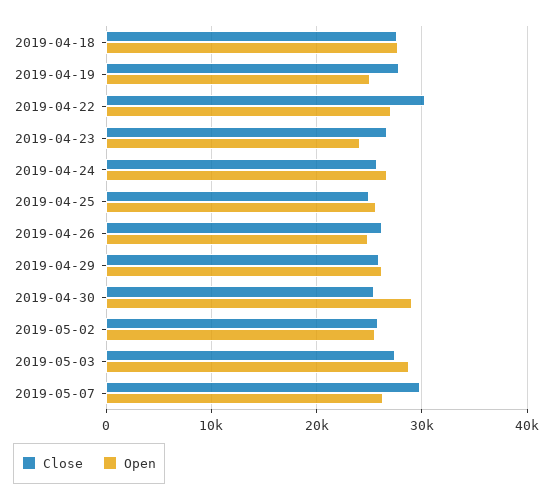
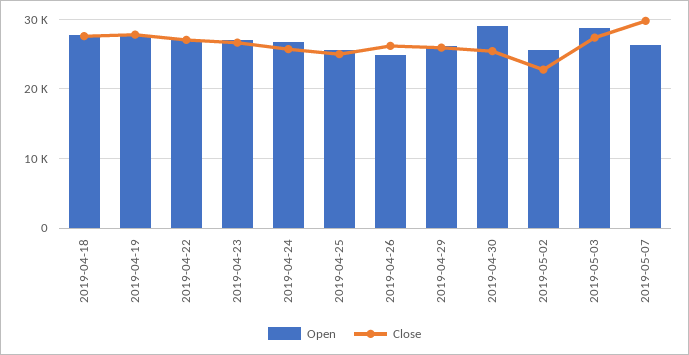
  {
    "Close": {
      "2019-04-18": 28000,
      "2019-04-19": 28000,
-     "2019-04-22": 30000,
+     "2019-04-22": 27000,
      "2019-04-23": 27000,
      "2019-04-24": 26000,
      "2019-04-25": 25000,
      "2019-04-26": 26000,
      "2019-04-29": 26000,
      "2019-04-30": 25000,
-     "2019-05-02": 26000,
+     "2019-05-02": 23000,
      "2019-05-03": 27000,
      "2019-05-07": 30000
    },
    "Open": {
      "2019-04-18": 28000,
-     "2019-04-19": 25000,
+     "2019-04-19": 28000,
      "2019-04-22": 27000,
-     "2019-04-23": 24000,
+     "2019-04-23": 27000,
      "2019-04-24": 27000,
      "2019-04-25": 26000,
      "2019-04-26": 25000,
      "2019-04-29": 26000,
      "2019-04-30": 29000,
      "2019-05-02": 26000,
      "2019-05-03": 29000,
      "2019-05-07": 26000
    }
  }

